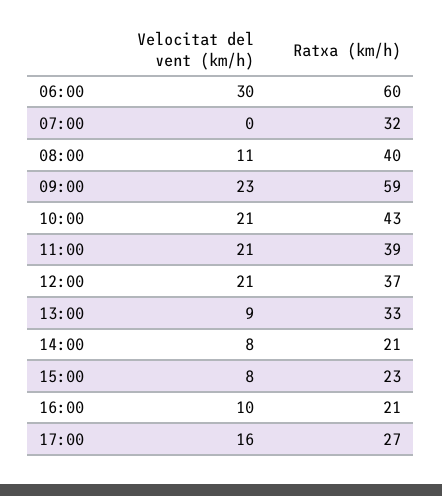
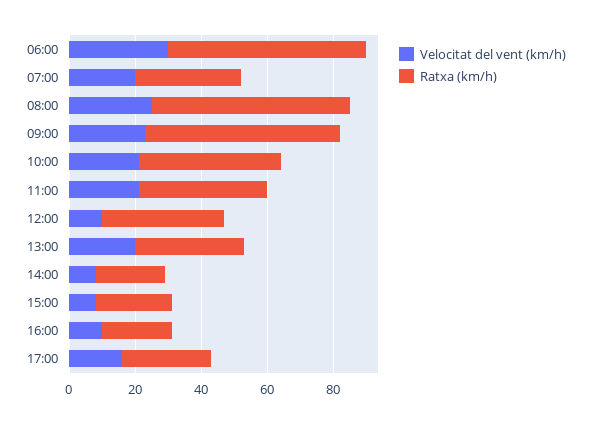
  {
    "Velocitat del vent (km/h)": {
      "06:00": 30,
-     "07:00": 0,
+     "07:00": 20,
-     "08:00": 11,
+     "08:00": 25,
      "09:00": 23,
      "10:00": 21,
      "11:00": 21,
-     "12:00": 21,
+     "12:00": 10,
-     "13:00": 9,
+     "13:00": 20,
      "14:00": 8,
      "15:00": 8,
      "16:00": 10,
      "17:00": 16
    },
    "Ratxa (km/h)": {
      "06:00": 60,
      "07:00": 32,
-     "08:00": 40,
+     "08:00": 60,
      "09:00": 59,
      "10:00": 43,
      "11:00": 39,
      "12:00": 37,
      "13:00": 33,
      "14:00": 21,
      "15:00": 23,
      "16:00": 21,
      "17:00": 27
    }
  }

